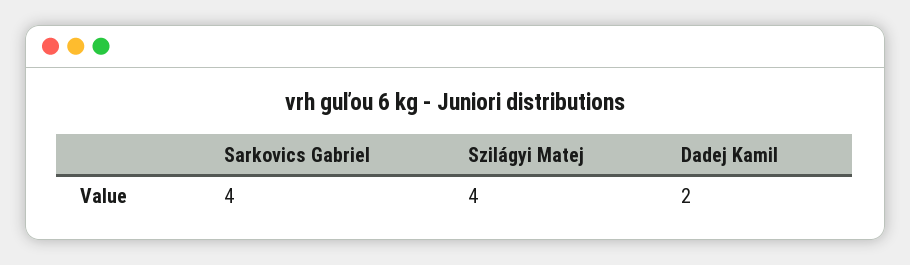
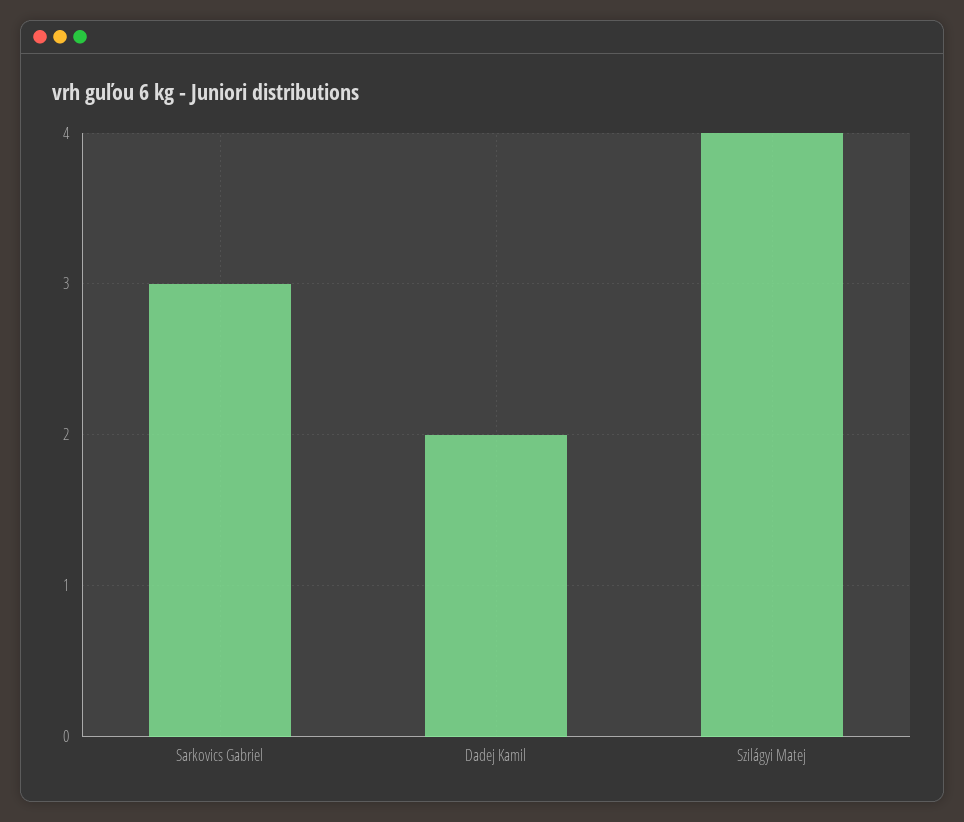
  {
-   "Sarkovics Gabriel": 4,
+   "Sarkovics Gabriel": 3,
    "Szilágyi Matej": 4,
    "Dadej Kamil": 2
  }

